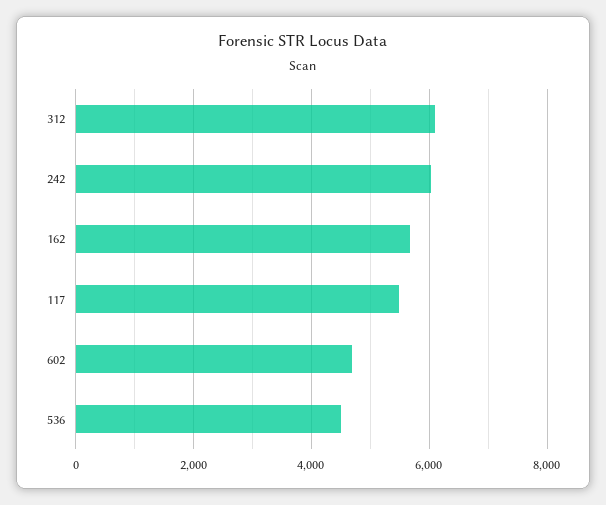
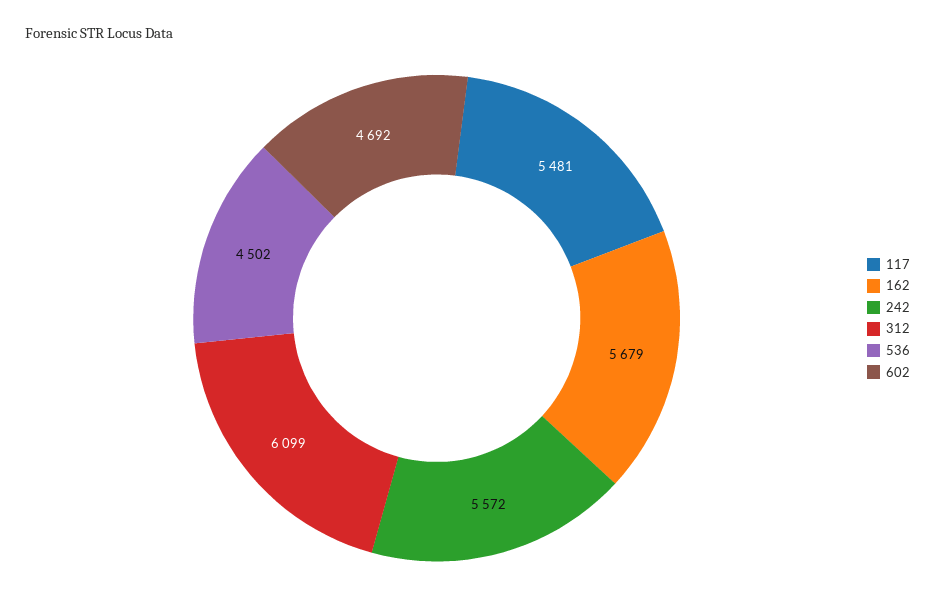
  {
    "312": 6099,
-   "242": 6000,
+   "242": 5572,
    "162": 5679,
    "117": 5481,
    "602": 4692,
    "536": 4502
  }

